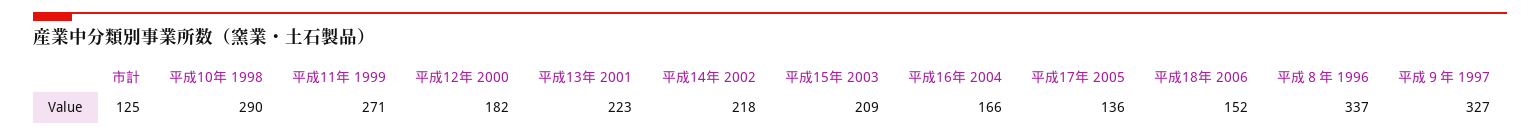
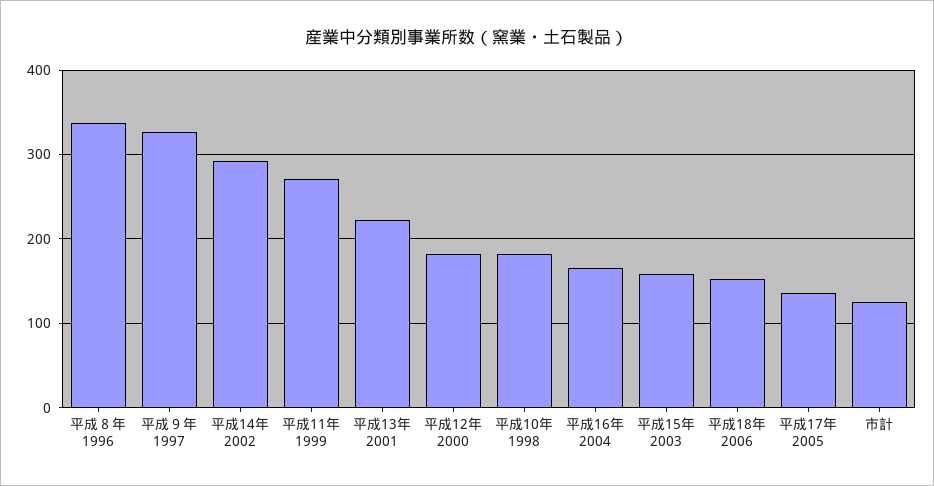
  {
    "市計": 125,
-   "平成10年 1998": 290,
+   "平成10年 1998": 180,
    "平成11年 1999": 271,
    "平成12年 2000": 182,
    "平成13年 2001": 223,
-   "平成14年 2002": 218,
+   "平成14年 2002": 290,
-   "平成15年 2003": 209,
+   "平成15年 2003": 160,
    "平成16年 2004": 166,
    "平成17年 2005": 136,
    "平成18年 2006": 152,
    "平成８年 1996": 337,
    "平成９年 1997": 327
  }

